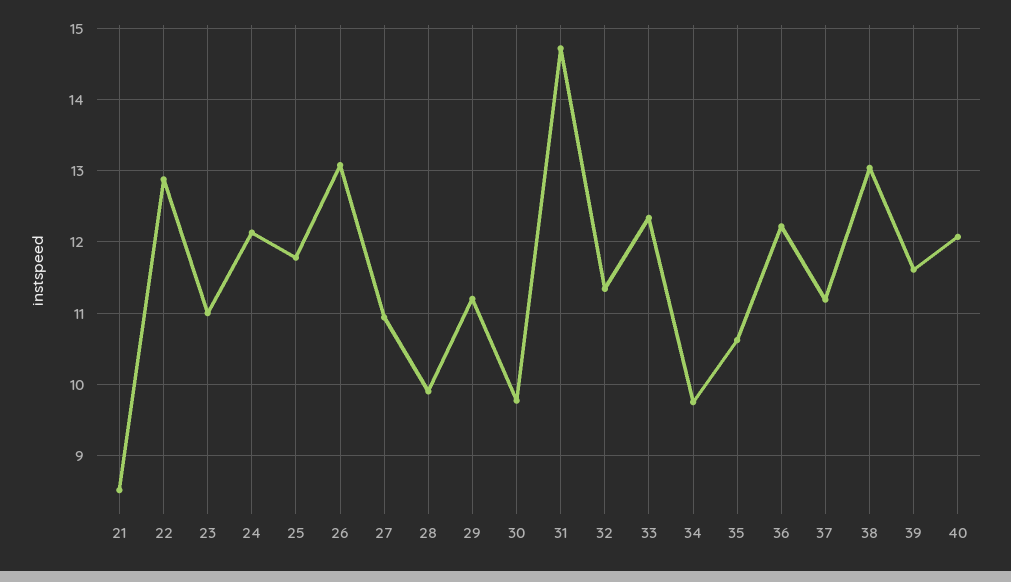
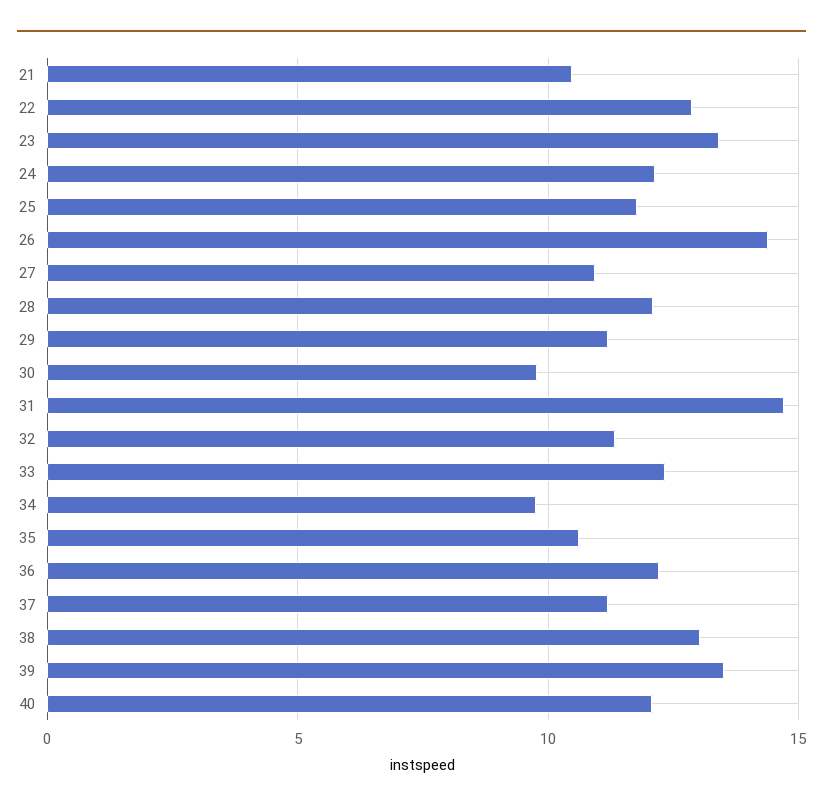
  {
-   "21": 8.5,
+   "21": 10.5,
    "22": 12.9,
-   "23": 11,
+   "23": 13.5,
    "24": 12.1,
    "25": 11.8,
-   "26": 13.1,
+   "26": 14.5,
    "27": 10.9,
-   "28": 9.9,
+   "28": 12,
    "29": 11.2,
    "30": 9.8,
    "31": 14.7,
    "32": 11.3,
    "33": 12.3,
    "34": 9.8,
    "35": 10.6,
    "36": 12.2,
    "37": 11.2,
    "38": 13,
-   "39": 11.6,
+   "39": 13.5,
    "40": 12.1
  }

